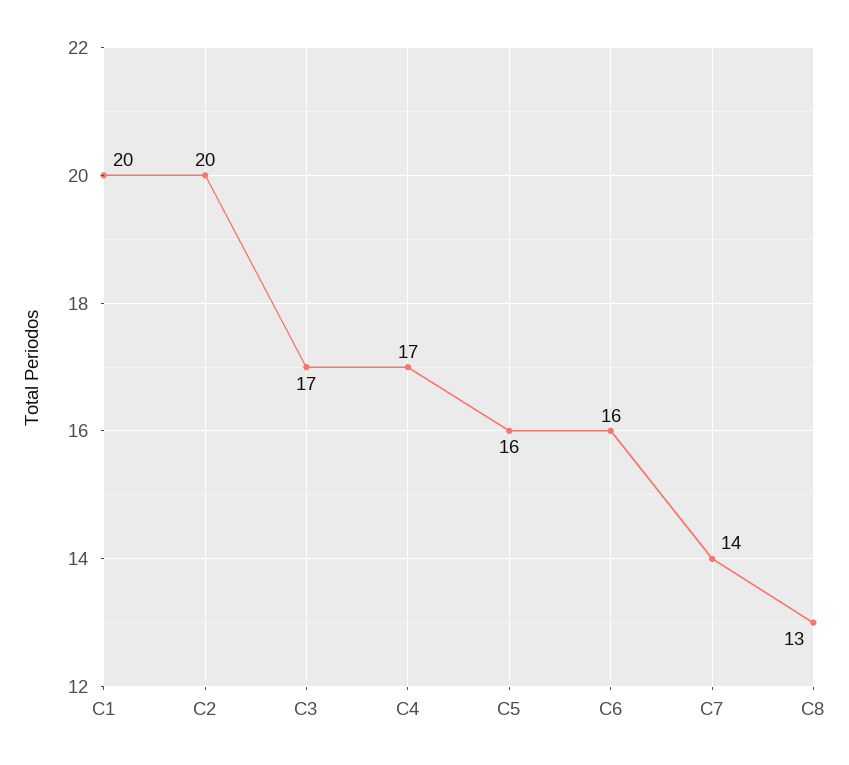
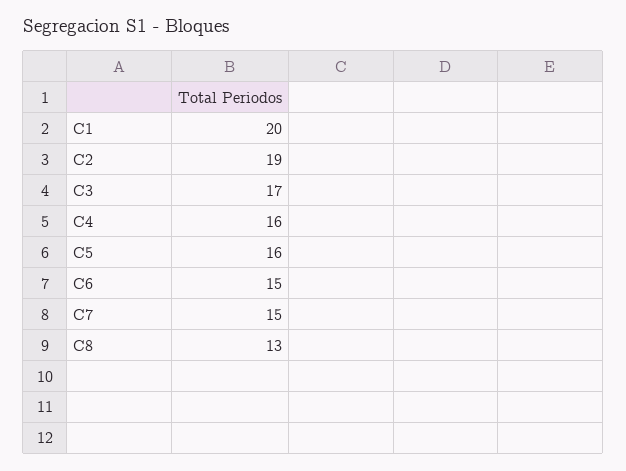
  {
    "C1": 20,
-   "C2": 20,
+   "C2": 19,
    "C3": 17,
-   "C4": 17,
+   "C4": 16,
    "C5": 16,
-   "C6": 16,
+   "C6": 15,
-   "C7": 14,
+   "C7": 15,
    "C8": 13
  }

